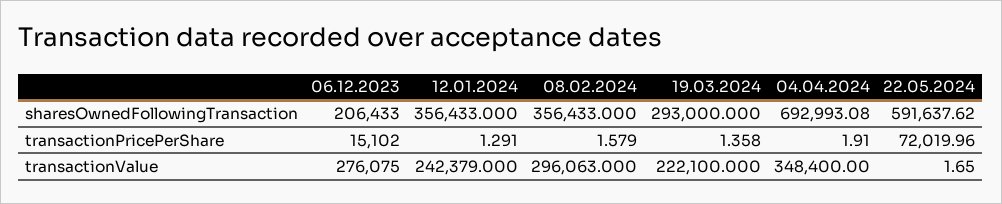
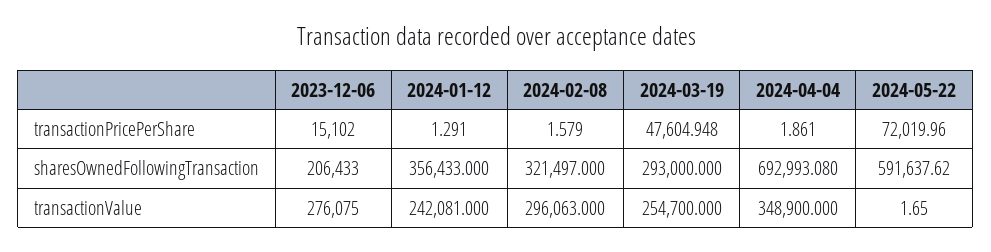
  {
    "06.12.2023": {
      "sharesOwnedFollowingTransaction": 206433,
      "transactionPricePerShare": 15102,
      "transactionValue": 276075
    },
    "12.01.2024": {
      "sharesOwnedFollowingTransaction": 356433,
      "transactionPricePerShare": 1.291,
-     "transactionValue": 242379
+     "transactionValue": 242081
    },
    "08.02.2024": {
-     "sharesOwnedFollowingTransaction": 356433,
+     "sharesOwnedFollowingTransaction": 321497,
      "transactionPricePerShare": 1.579,
      "transactionValue": 296063
    },
    "19.03.2024": {
      "sharesOwnedFollowingTransaction": 293000,
-     "transactionPricePerShare": 1.358,
+     "transactionPricePerShare": 47604.948,
-     "transactionValue": 222100
+     "transactionValue": 254700
    },
    "04.04.2024": {
      "sharesOwnedFollowingTransaction": 692993.08,
-     "transactionPricePerShare": 1.91,
+     "transactionPricePerShare": 1.861,
-     "transactionValue": 348400
+     "transactionValue": 348900
    },
    "22.05.2024": {
      "sharesOwnedFollowingTransaction": 591637.62,
      "transactionPricePerShare": 72019.96,
      "transactionValue": 1.65
    }
  }

